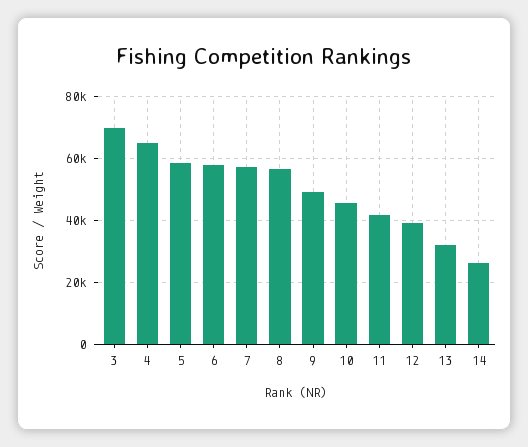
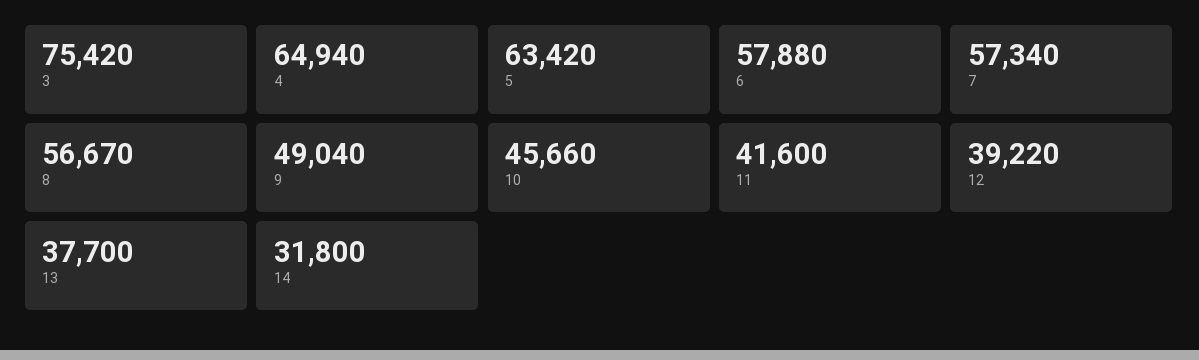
  {
-   "3": 70000,
+   "3": 75420,
    "4": 64940,
-   "5": 58000,
+   "5": 63420,
    "6": 57880,
    "7": 57340,
    "8": 56670,
    "9": 49040,
    "10": 45660,
    "11": 41600,
    "12": 39220,
-   "13": 32000,
+   "13": 37700,
-   "14": 26000
+   "14": 31800
  }

